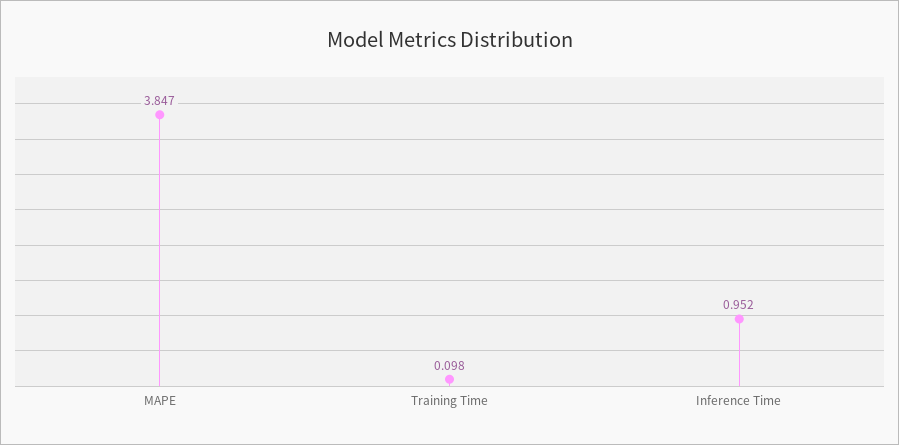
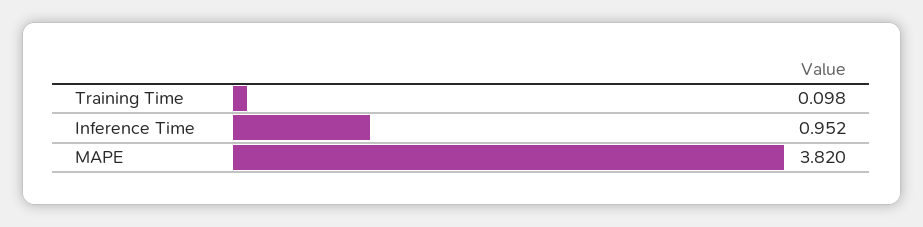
  {
-   "MAPE": 3.847,
+   "MAPE": 3.82,
    "Training Time": 0.098,
    "Inference Time": 0.952
  }

